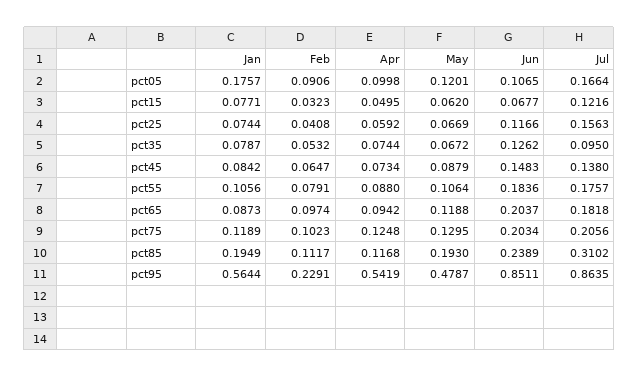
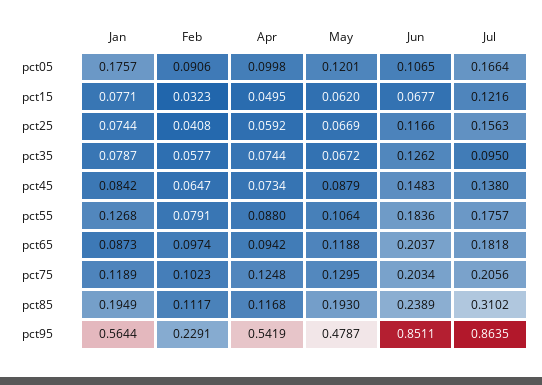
  {
    "Jan": {
      "pct05": 0.1757,
      "pct15": 0.0771,
      "pct25": 0.0744,
      "pct35": 0.0787,
      "pct45": 0.0842,
-     "pct55": 0.1056,
+     "pct55": 0.1268,
      "pct65": 0.0873,
      "pct75": 0.1189,
      "pct85": 0.1949,
      "pct95": 0.5644
    },
    "Feb": {
      "pct05": 0.0906,
      "pct15": 0.0323,
      "pct25": 0.0408,
-     "pct35": 0.0532,
+     "pct35": 0.0577,
      "pct45": 0.0647,
      "pct55": 0.0791,
      "pct65": 0.0974,
      "pct75": 0.1023,
      "pct85": 0.1117,
      "pct95": 0.2291
    },
    "Apr": {
      "pct05": 0.0998,
      "pct15": 0.0495,
      "pct25": 0.0592,
      "pct35": 0.0744,
      "pct45": 0.0734,
      "pct55": 0.088,
      "pct65": 0.0942,
      "pct75": 0.1248,
      "pct85": 0.1168,
      "pct95": 0.5419
    },
    "May": {
      "pct05": 0.1201,
      "pct15": 0.062,
      "pct25": 0.0669,
      "pct35": 0.0672,
      "pct45": 0.0879,
      "pct55": 0.1064,
      "pct65": 0.1188,
      "pct75": 0.1295,
      "pct85": 0.193,
      "pct95": 0.4787
    },
    "Jun": {
      "pct05": 0.1065,
      "pct15": 0.0677,
      "pct25": 0.1166,
      "pct35": 0.1262,
      "pct45": 0.1483,
      "pct55": 0.1836,
      "pct65": 0.2037,
      "pct75": 0.2034,
      "pct85": 0.2389,
      "pct95": 0.8511
    },
    "Jul": {
      "pct05": 0.1664,
      "pct15": 0.1216,
      "pct25": 0.1563,
      "pct35": 0.095,
      "pct45": 0.138,
      "pct55": 0.1757,
      "pct65": 0.1818,
      "pct75": 0.2056,
      "pct85": 0.3102,
      "pct95": 0.8635
    }
  }

